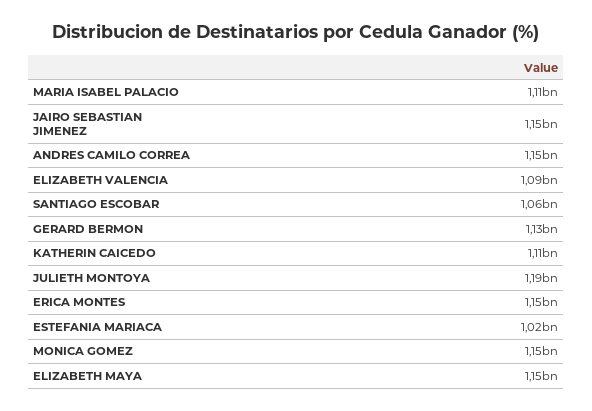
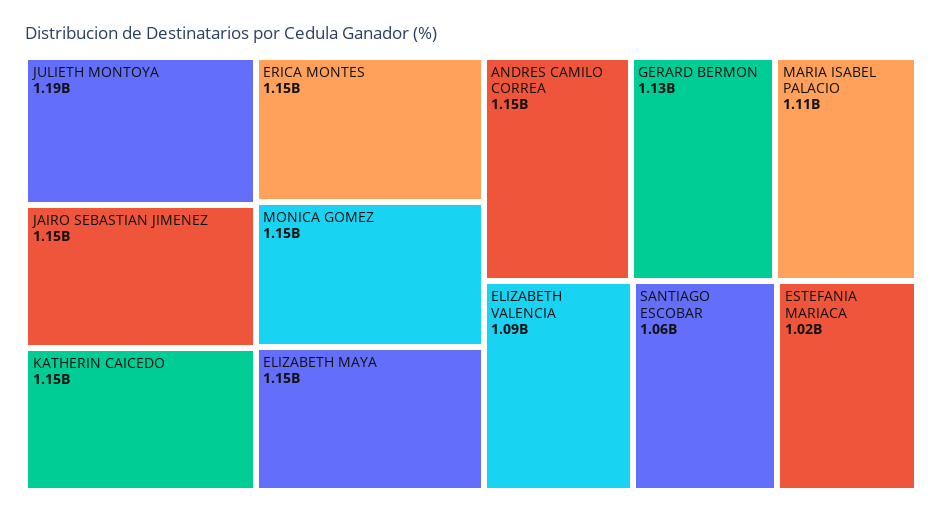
  {
    "MARIA ISABEL PALACIO": 1110000000,
    "JAIRO SEBASTIAN JIMENEZ": 1150000000,
    "ANDRES CAMILO CORREA": 1150000000,
    "ELIZABETH VALENCIA": 1090000000,
    "SANTIAGO ESCOBAR": 1060000000,
    "GERARD BERMON": 1130000000,
-   "KATHERIN CAICEDO": 1110000000,
+   "KATHERIN CAICEDO": 1150000000,
    "JULIETH MONTOYA": 1190000000,
    "ERICA MONTES": 1150000000,
    "ESTEFANIA MARIACA": 1020000000,
    "MONICA GOMEZ": 1150000000,
    "ELIZABETH MAYA": 1150000000
  }

